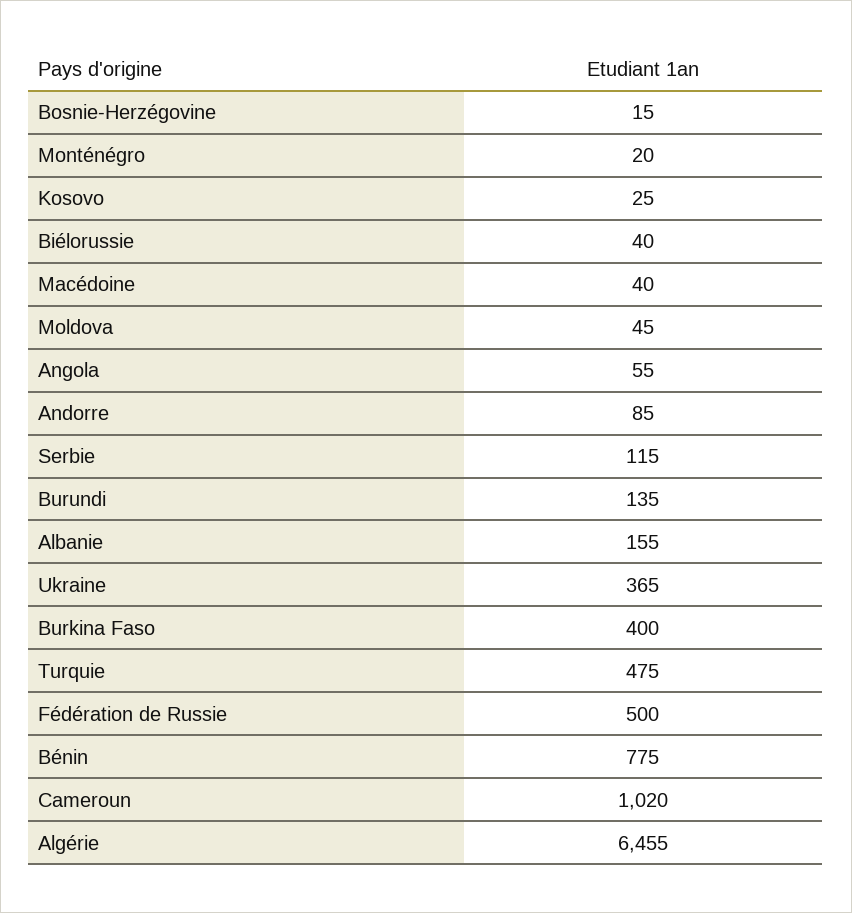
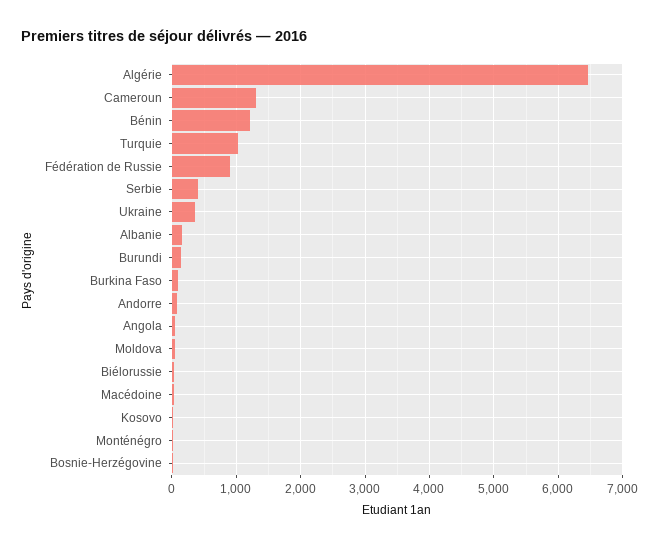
  {
    "Bosnie-Herzégovine": 15,
    "Monténégro": 20,
    "Kosovo": 25,
    "Biélorussie": 40,
    "Macédoine": 40,
    "Moldova": 45,
    "Angola": 55,
    "Andorre": 85,
-   "Serbie": 115,
+   "Serbie": 400,
    "Burundi": 135,
    "Albanie": 155,
    "Ukraine": 365,
-   "Burkina Faso": 400,
+   "Burkina Faso": 100,
-   "Turquie": 475,
+   "Turquie": 1000,
-   "Fédération de Russie": 500,
+   "Fédération de Russie": 900,
-   "Bénin": 775,
+   "Bénin": 1200,
-   "Cameroun": 1020,
+   "Cameroun": 1300,
    "Algérie": 6455
  }

